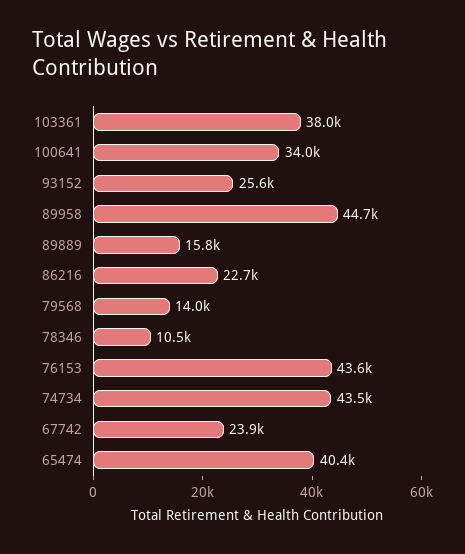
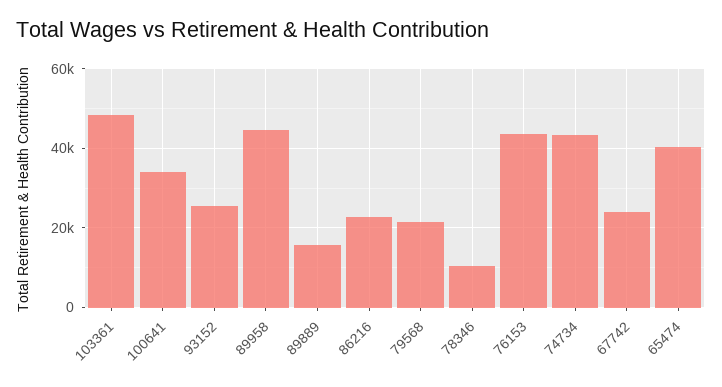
  {
-   "103361": 38000,
+   "103361": 48000,
    "100641": 34000,
    "93152": 25600,
    "89958": 44700,
    "89889": 15800,
    "86216": 22700,
-   "79568": 14000,
+   "79568": 22000,
    "78346": 10500,
    "76153": 43600,
    "74734": 43500,
    "67742": 23900,
    "65474": 40400
  }

